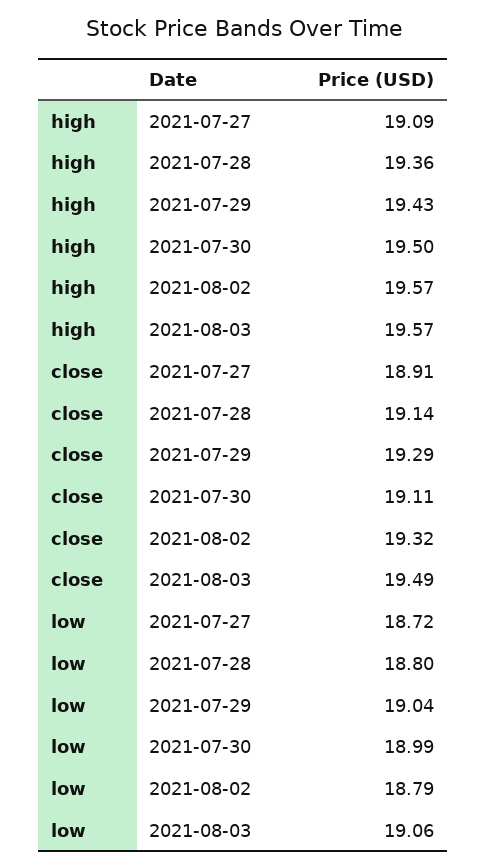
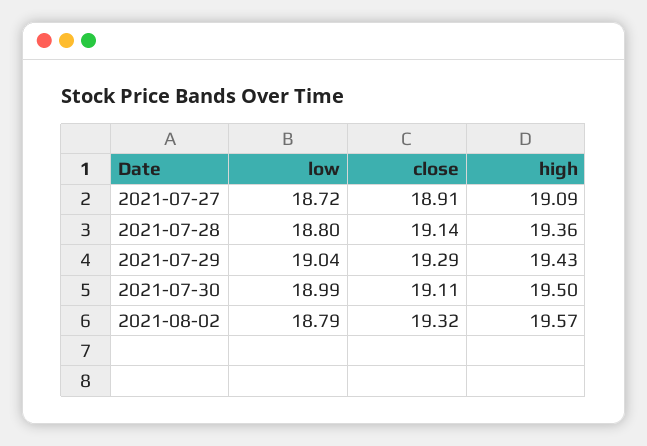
  {
    "high": {
      "2021-07-27": 19.09,
      "2021-07-28": 19.36,
      "2021-07-29": 19.43,
      "2021-07-30": 19.5,
-     "2021-08-02": 19.57,
+     "2021-08-02": 19.57
-     "2021-08-03": 19.57
    },
    "close": {
      "2021-07-27": 18.91,
      "2021-07-28": 19.14,
      "2021-07-29": 19.29,
      "2021-07-30": 19.11,
-     "2021-08-02": 19.32,
+     "2021-08-02": 19.32
-     "2021-08-03": 19.49
    },
    "low": {
      "2021-07-27": 18.72,
      "2021-07-28": 18.8,
      "2021-07-29": 19.04,
      "2021-07-30": 18.99,
-     "2021-08-02": 18.79,
+     "2021-08-02": 18.79
-     "2021-08-03": 19.06
    }
  }

